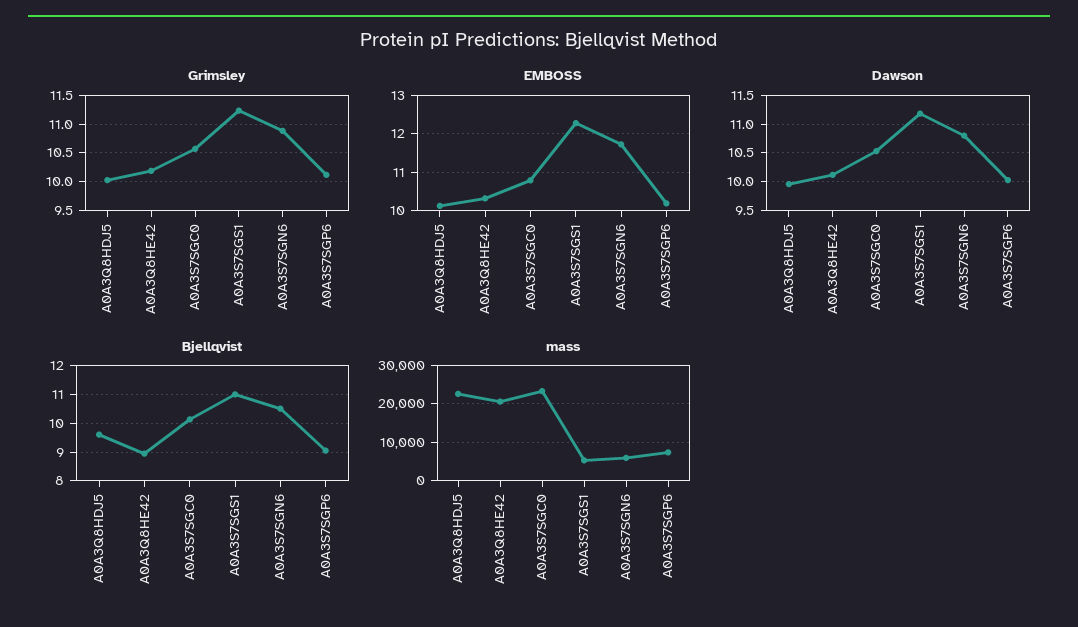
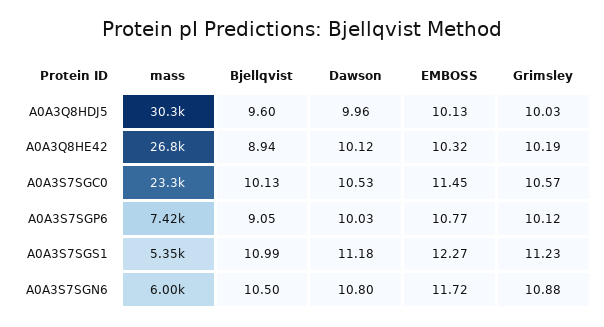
  {
    "Grimsley": {
      "A0A3Q8HDJ5": 10.03,
      "A0A3Q8HE42": 10.19,
      "A0A3S7SGC0": 10.57,
      "A0A3S7SGS1": 11.23,
      "A0A3S7SGN6": 10.88,
      "A0A3S7SGP6": 10.12
    },
    "EMBOSS": {
      "A0A3Q8HDJ5": 10.13,
      "A0A3Q8HE42": 10.32,
-     "A0A3S7SGC0": 10.8,
+     "A0A3S7SGC0": 11.45,
      "A0A3S7SGS1": 12.27,
      "A0A3S7SGN6": 11.72,
-     "A0A3S7SGP6": 10.2
+     "A0A3S7SGP6": 10.77
    },
    "Dawson": {
      "A0A3Q8HDJ5": 9.96,
      "A0A3Q8HE42": 10.12,
      "A0A3S7SGC0": 10.53,
      "A0A3S7SGS1": 11.18,
      "A0A3S7SGN6": 10.8,
      "A0A3S7SGP6": 10.03
    },
    "Bjellqvist": {
      "A0A3Q8HDJ5": 9.6,
      "A0A3Q8HE42": 8.94,
      "A0A3S7SGC0": 10.13,
      "A0A3S7SGS1": 10.99,
      "A0A3S7SGN6": 10.5,
      "A0A3S7SGP6": 9.05
    },
    "mass": {
-     "A0A3Q8HDJ5": 22000,
+     "A0A3Q8HDJ5": 30300,
-     "A0A3Q8HE42": 20000,
+     "A0A3Q8HE42": 26800,
      "A0A3S7SGC0": 23300,
      "A0A3S7SGS1": 5350,
      "A0A3S7SGN6": 6000,
      "A0A3S7SGP6": 7420
    }
  }

